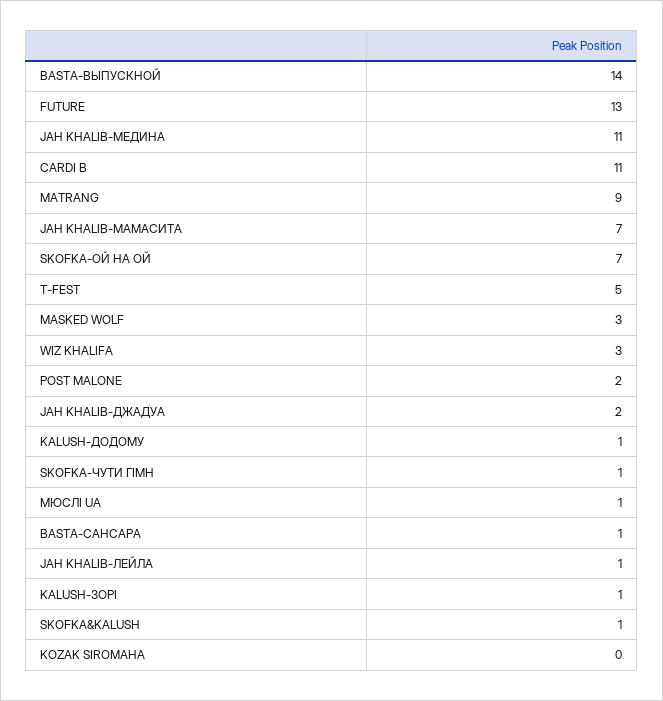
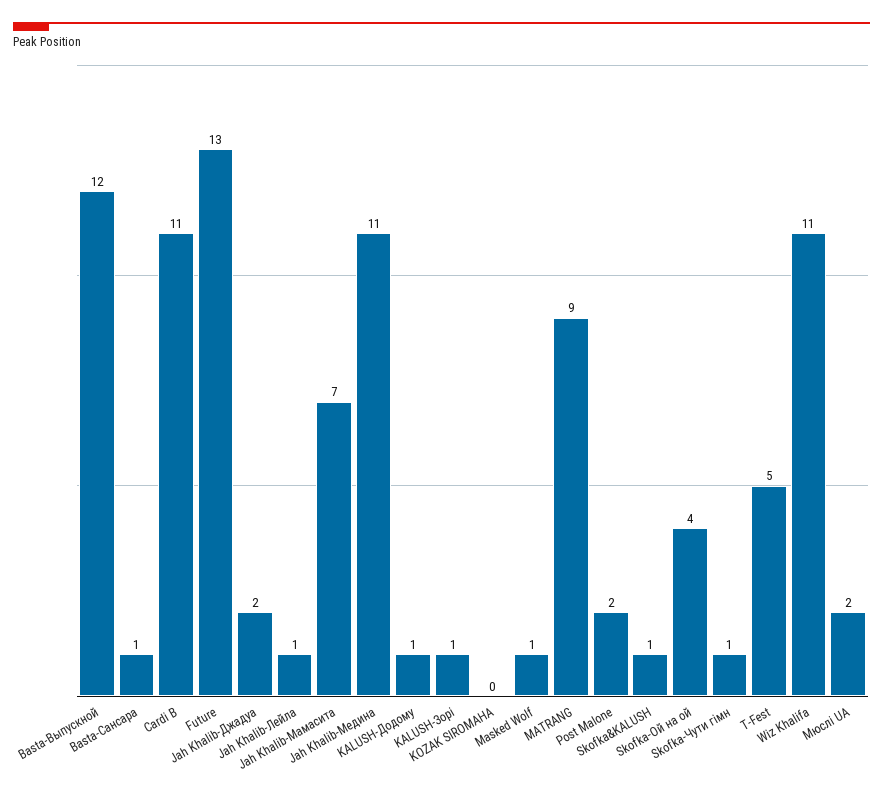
  {
-   "BASTA-ВЫПУСКНОЙ": 14,
+   "BASTA-ВЫПУСКНОЙ": 12,
    "FUTURE": 13,
    "JAH KHALIB-МЕДИНА": 11,
    "CARDI B": 11,
    "MATRANG": 9,
    "JAH KHALIB-МАМАСИТА": 7,
-   "SKOFKA-ОЙ НА ОЙ": 7,
+   "SKOFKA-ОЙ НА ОЙ": 4,
    "T-FEST": 5,
-   "MASKED WOLF": 3,
+   "MASKED WOLF": 1,
-   "WIZ KHALIFA": 3,
+   "WIZ KHALIFA": 11,
    "POST MALONE": 2,
    "JAH KHALIB-ДЖАДУА": 2,
    "KALUSH-ДОДОМУ": 1,
    "SKOFKA-ЧУТИ ГІМН": 1,
-   "МЮСЛІ UA": 1,
+   "МЮСЛІ UA": 2,
    "BASTA-САНСАРА": 1,
    "JAH KHALIB-ЛЕЙЛА": 1,
    "KALUSH-ЗОРI": 1,
    "SKOFKA&KALUSH": 1,
    "KOZAK SIROMAHA": 0
  }

